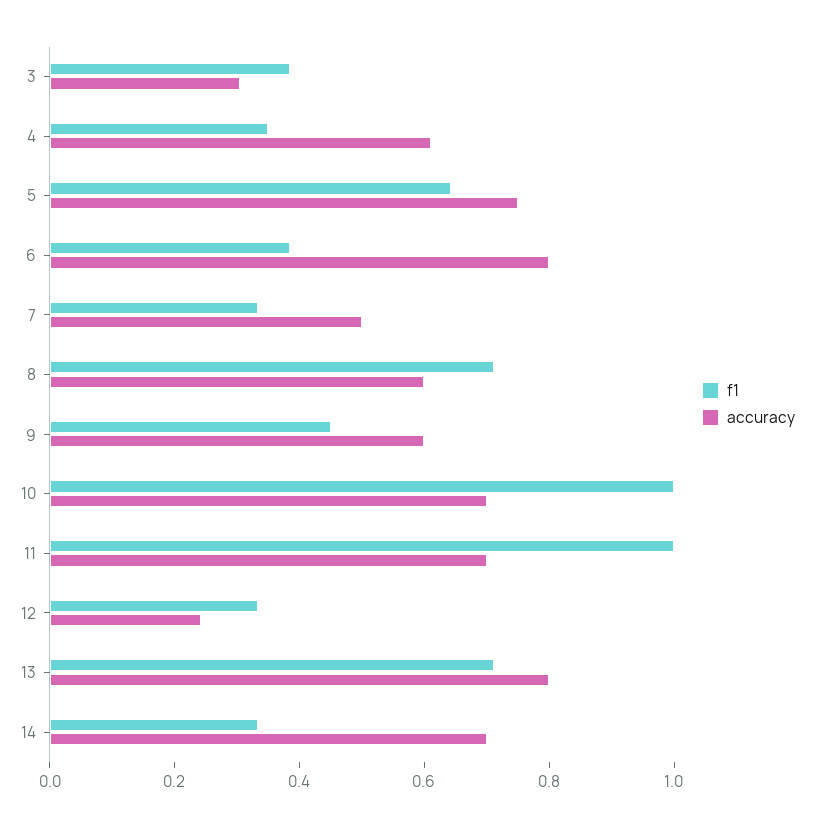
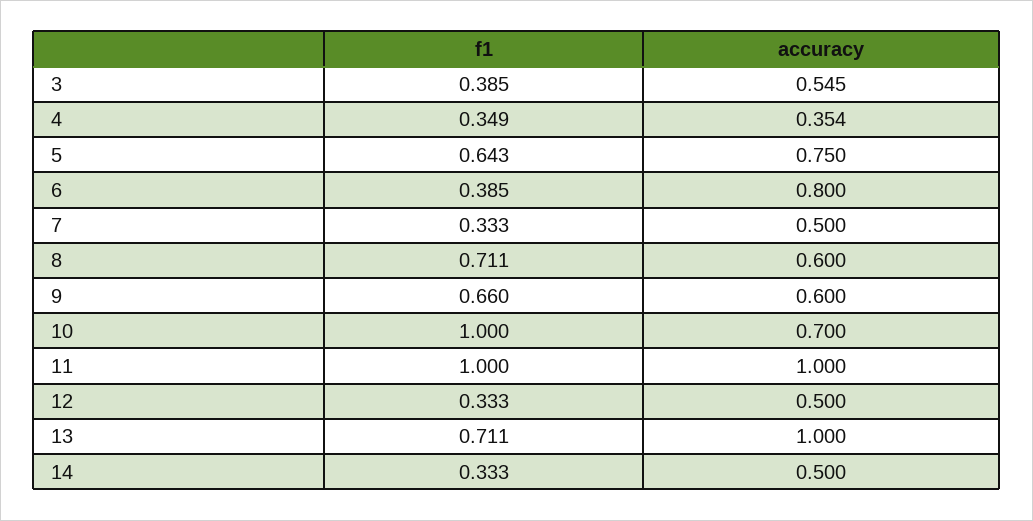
  {
    "f1": {
      "3": 0.385,
      "4": 0.349,
      "5": 0.643,
      "6": 0.385,
      "7": 0.333,
      "8": 0.711,
-     "9": 0.45,
+     "9": 0.66,
      "10": 1,
      "11": 1,
      "12": 0.333,
      "13": 0.711,
      "14": 0.333
    },
    "accuracy": {
-     "3": 0.3,
+     "3": 0.545,
-     "4": 0.6,
+     "4": 0.354,
      "5": 0.75,
      "6": 0.8,
      "7": 0.5,
      "8": 0.6,
      "9": 0.6,
      "10": 0.7,
-     "11": 0.7,
+     "11": 1,
-     "12": 0.25,
+     "12": 0.5,
-     "13": 0.8,
+     "13": 1,
-     "14": 0.7
+     "14": 0.5
    }
  }

